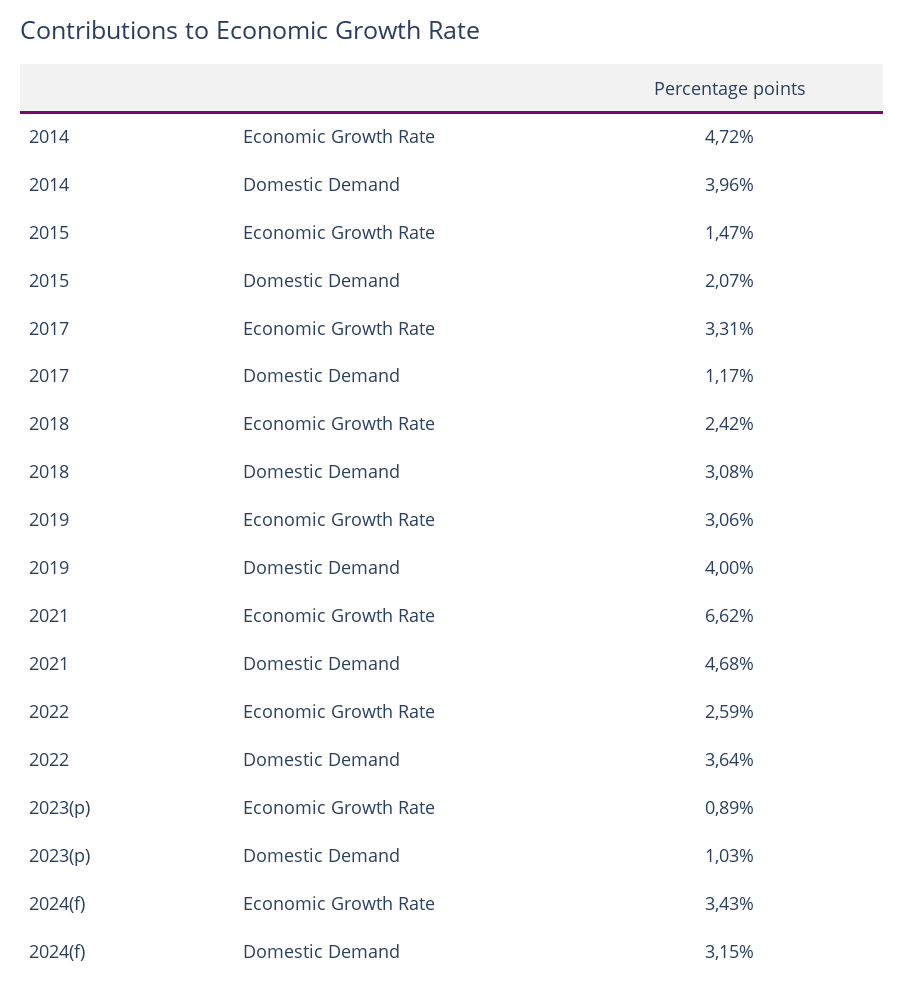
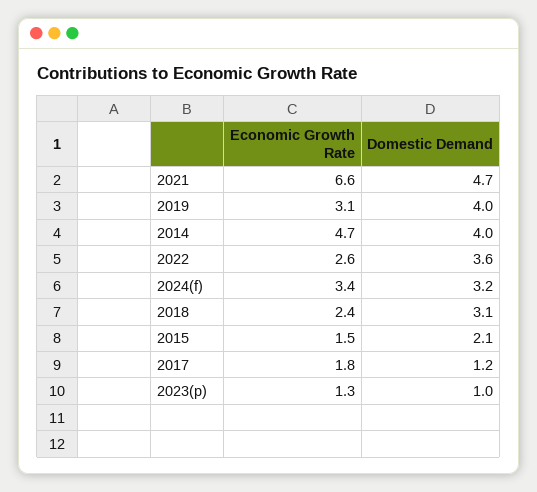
  {
    "2014": {
      "Economic Growth Rate": 4.72,
      "Domestic Demand": 3.96
    },
    "2015": {
      "Economic Growth Rate": 1.47,
      "Domestic Demand": 2.07
    },
    "2017": {
-     "Economic Growth Rate": 3.31,
+     "Economic Growth Rate": 1.8,
      "Domestic Demand": 1.17
    },
    "2018": {
      "Economic Growth Rate": 2.42,
      "Domestic Demand": 3.08
    },
    "2019": {
      "Economic Growth Rate": 3.06,
      "Domestic Demand": 4
    },
    "2021": {
      "Economic Growth Rate": 6.62,
      "Domestic Demand": 4.68
    },
    "2022": {
      "Economic Growth Rate": 2.59,
      "Domestic Demand": 3.64
    },
    "2023(p)": {
-     "Economic Growth Rate": 0.89,
+     "Economic Growth Rate": 1.3,
      "Domestic Demand": 1.03
    },
    "2024(f)": {
      "Economic Growth Rate": 3.43,
      "Domestic Demand": 3.15
    }
  }

